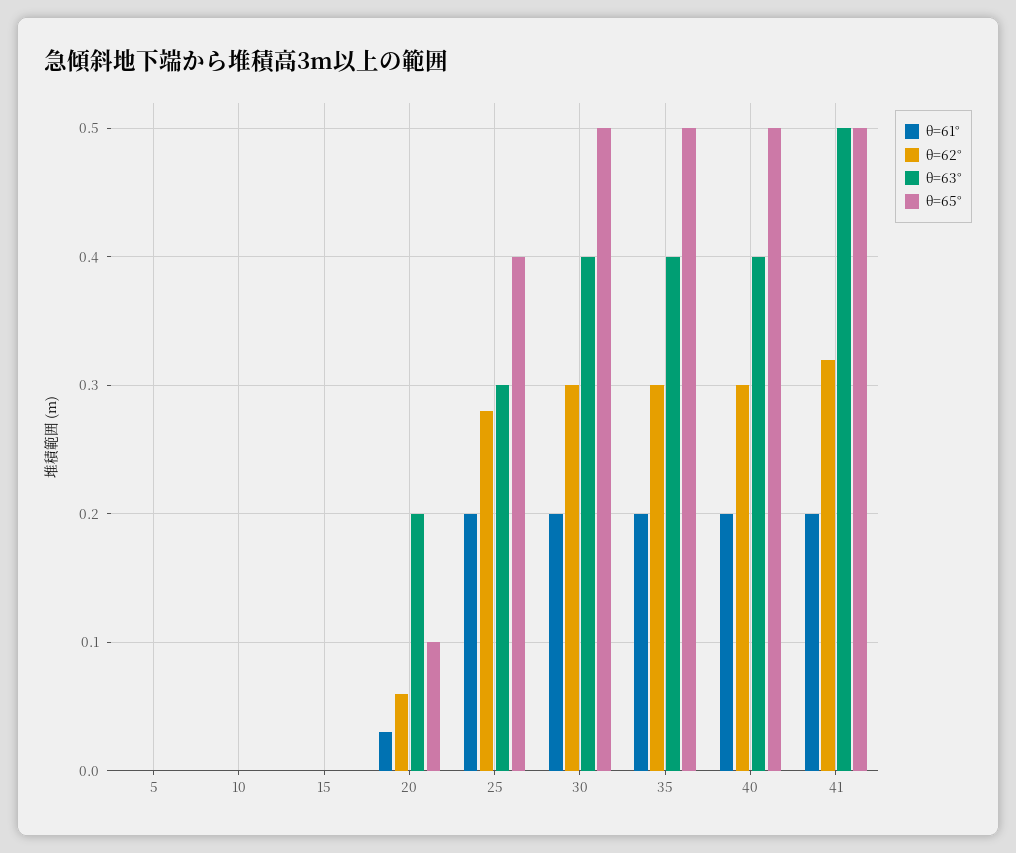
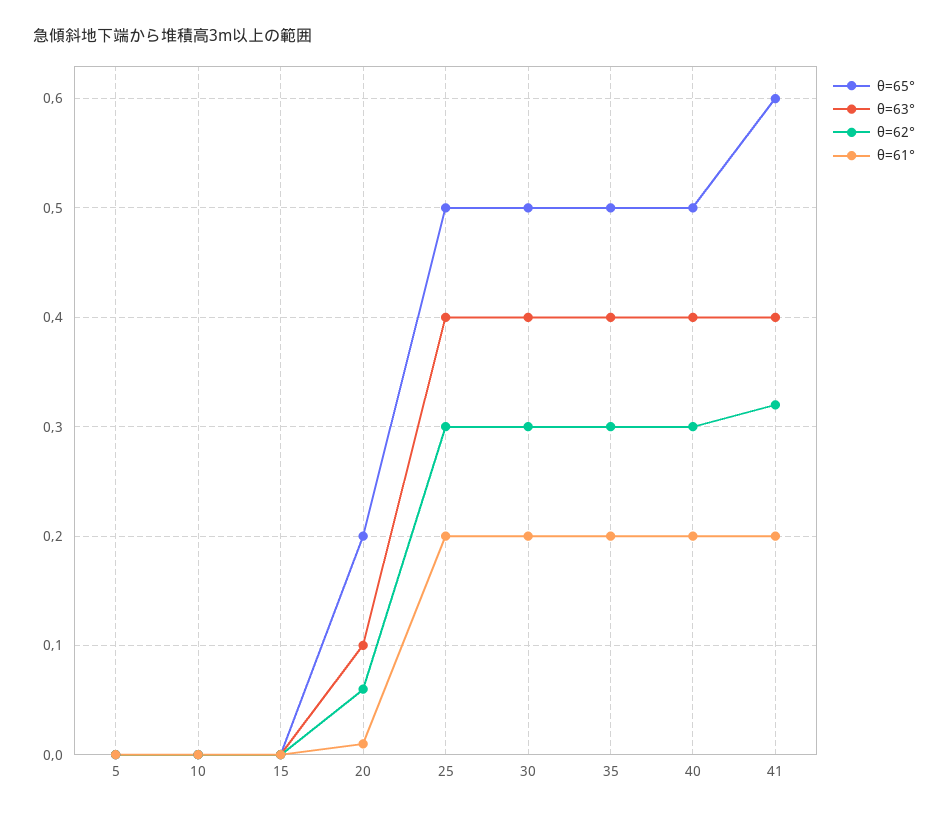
  {
    "θ=61°": {
      "5": 0,
      "10": 0,
      "15": 0,
-     "20": 0.03,
+     "20": 0.01,
      "25": 0.2,
      "30": 0.2,
      "35": 0.2,
      "40": 0.2,
      "41": 0.2
    },
    "θ=62°": {
      "5": 0,
      "10": 0,
      "15": 0,
      "20": 0.06,
-     "25": 0.28,
+     "25": 0.3,
      "30": 0.3,
      "35": 0.3,
      "40": 0.3,
      "41": 0.32
    },
    "θ=63°": {
      "5": 0,
      "10": 0,
      "15": 0,
-     "20": 0.2,
+     "20": 0.1,
-     "25": 0.3,
+     "25": 0.4,
      "30": 0.4,
      "35": 0.4,
      "40": 0.4,
-     "41": 0.5
+     "41": 0.4
    },
    "θ=65°": {
      "5": 0,
      "10": 0,
      "15": 0,
-     "20": 0.1,
+     "20": 0.2,
-     "25": 0.4,
+     "25": 0.5,
      "30": 0.5,
      "35": 0.5,
      "40": 0.5,
-     "41": 0.5
+     "41": 0.6
    }
  }

